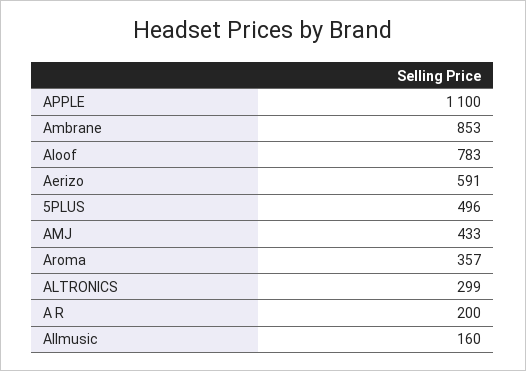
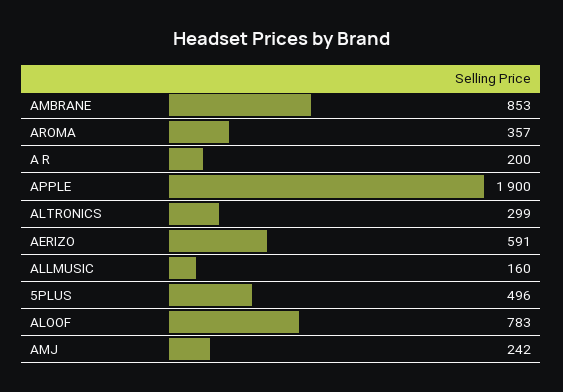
  {
-   "APPLE": 1100,
+   "APPLE": 1900,
    "Ambrane": 853,
    "Aloof": 783,
    "Aerizo": 591,
    "5PLUS": 496,
-   "AMJ": 433,
+   "AMJ": 242,
    "Aroma": 357,
    "ALTRONICS": 299,
    "A R": 200,
    "Allmusic": 160
  }

